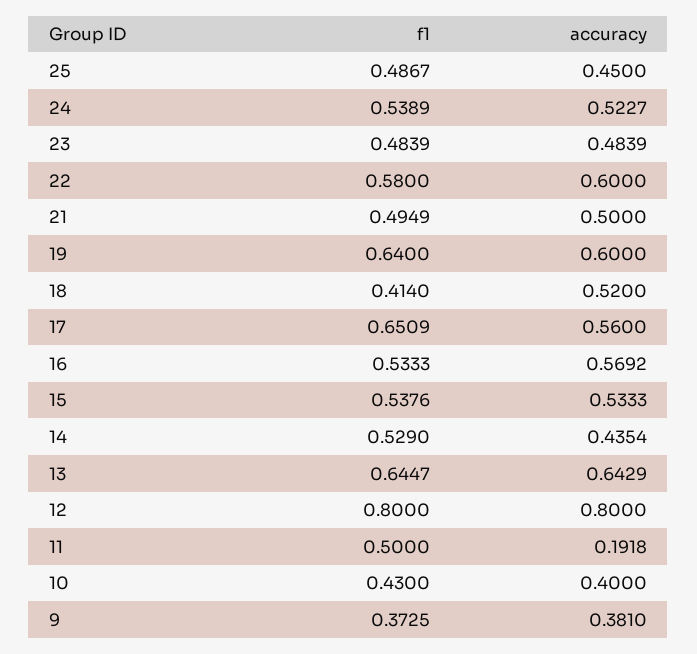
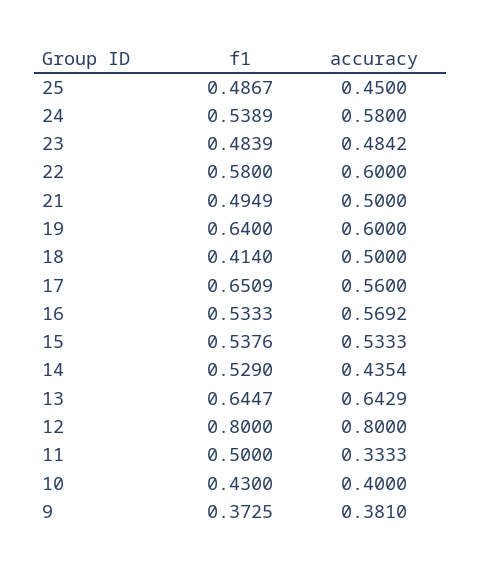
  {
    "f1": {
      "25": 0.4867,
      "24": 0.5389,
      "23": 0.4839,
      "22": 0.58,
      "21": 0.4949,
      "19": 0.64,
      "18": 0.414,
      "17": 0.6509,
      "16": 0.5333,
      "15": 0.5376,
      "14": 0.529,
      "13": 0.6447,
      "12": 0.8,
      "11": 0.5,
      "10": 0.43,
      "9": 0.3725
    },
    "accuracy": {
      "25": 0.45,
-     "24": 0.5227,
+     "24": 0.58,
-     "23": 0.4839,
+     "23": 0.4842,
      "22": 0.6,
      "21": 0.5,
      "19": 0.6,
-     "18": 0.52,
+     "18": 0.5,
      "17": 0.56,
      "16": 0.5692,
      "15": 0.5333,
      "14": 0.4354,
      "13": 0.6429,
      "12": 0.8,
-     "11": 0.1918,
+     "11": 0.3333,
      "10": 0.4,
      "9": 0.381
    }
  }

